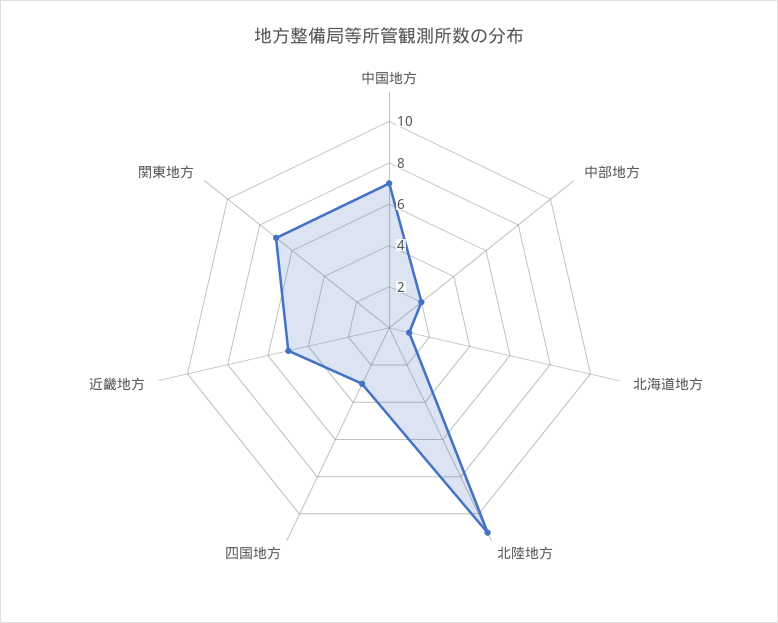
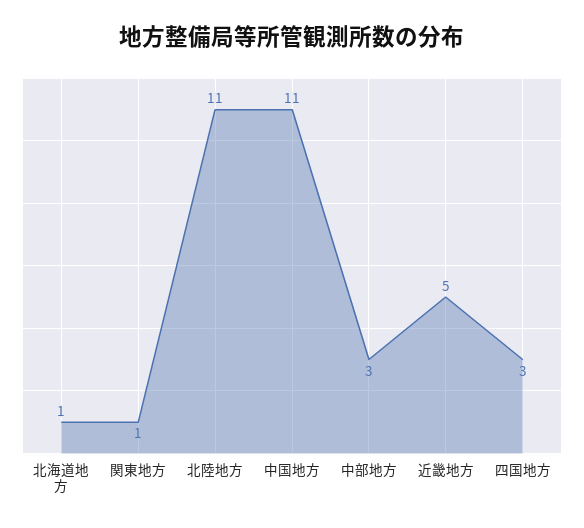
  {
-   "中国地方": 7,
+   "中国地方": 11,
-   "中部地方": 2,
+   "中部地方": 3,
    "北海道地方": 1,
    "北陸地方": 11,
    "四国地方": 3,
    "近畿地方": 5,
-   "関東地方": 7
+   "関東地方": 1
  }

